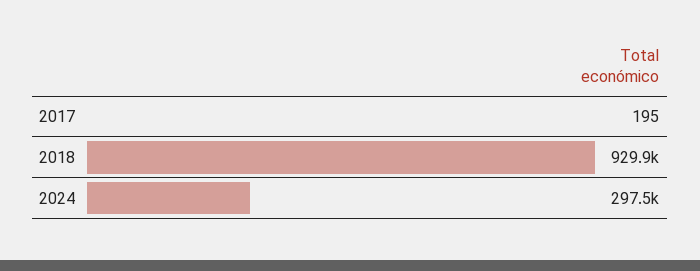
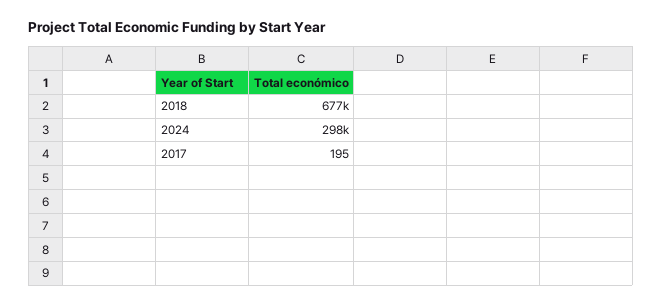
  {
    "2017": 195,
-   "2018": 929900,
+   "2018": 677000,
    "2024": 297500
  }

